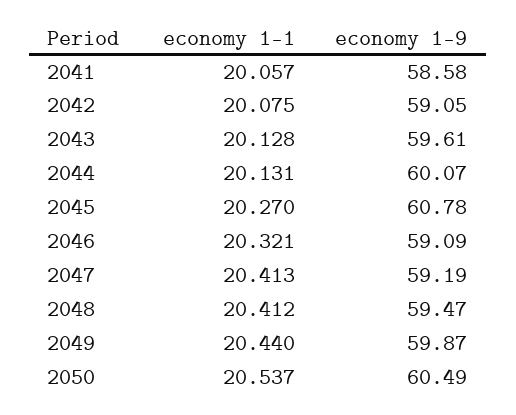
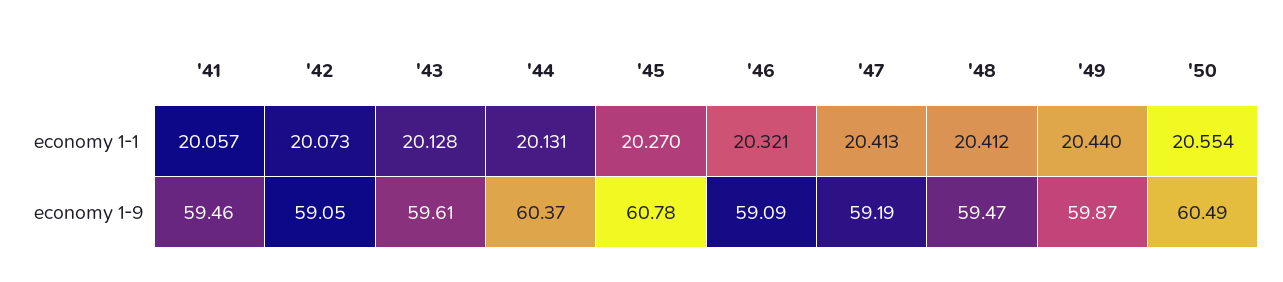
  {
    "economy 1-1": {
      "2041": 20.057,
-     "2042": 20.075,
+     "2042": 20.073,
      "2043": 20.128,
      "2044": 20.131,
      "2045": 20.27,
      "2046": 20.321,
      "2047": 20.413,
      "2048": 20.412,
      "2049": 20.44,
-     "2050": 20.537
+     "2050": 20.554
    },
    "economy 1-9": {
-     "2041": 58.58,
+     "2041": 59.46,
      "2042": 59.05,
      "2043": 59.61,
-     "2044": 60.07,
+     "2044": 60.37,
      "2045": 60.78,
      "2046": 59.09,
      "2047": 59.19,
      "2048": 59.47,
      "2049": 59.87,
      "2050": 60.49
    }
  }

